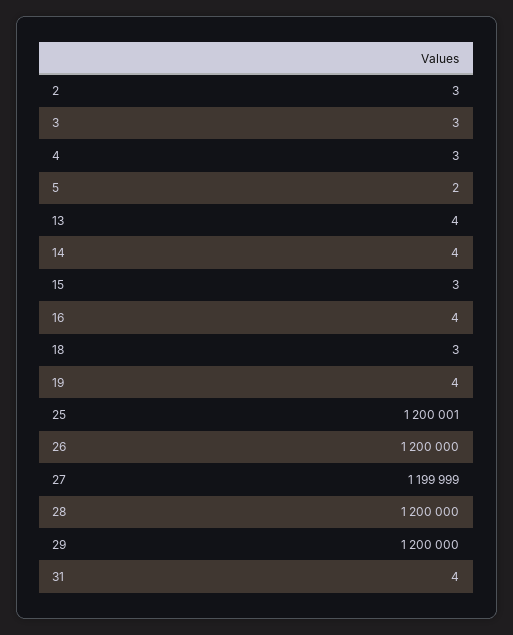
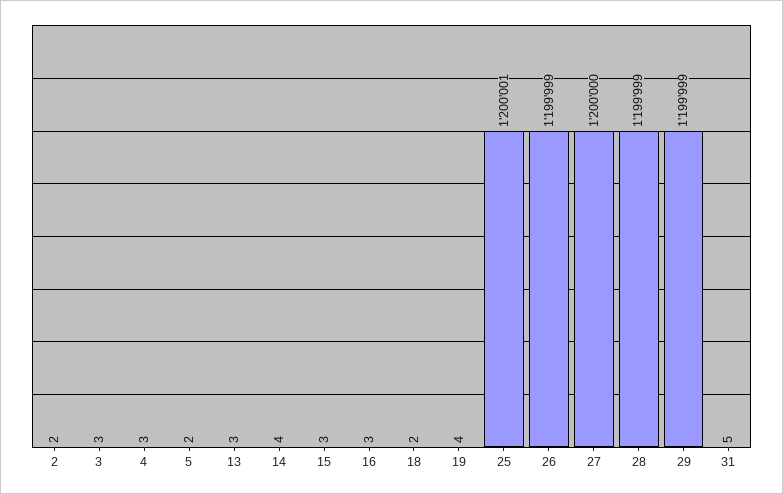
  {
-   "2": 3,
+   "2": 2,
    "3": 3,
    "4": 3,
    "5": 2,
-   "13": 4,
+   "13": 3,
    "14": 4,
    "15": 3,
-   "16": 4,
+   "16": 3,
-   "18": 3,
+   "18": 2,
    "19": 4,
    "25": 1200001,
-   "26": 1200000,
+   "26": 1199999,
-   "27": 1199999,
+   "27": 1200000,
-   "28": 1200000,
+   "28": 1199999,
-   "29": 1200000,
+   "29": 1199999,
-   "31": 4
+   "31": 5
  }

